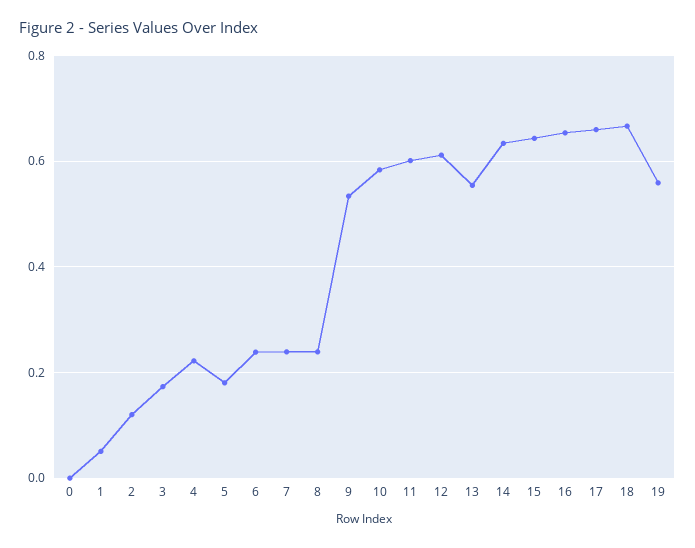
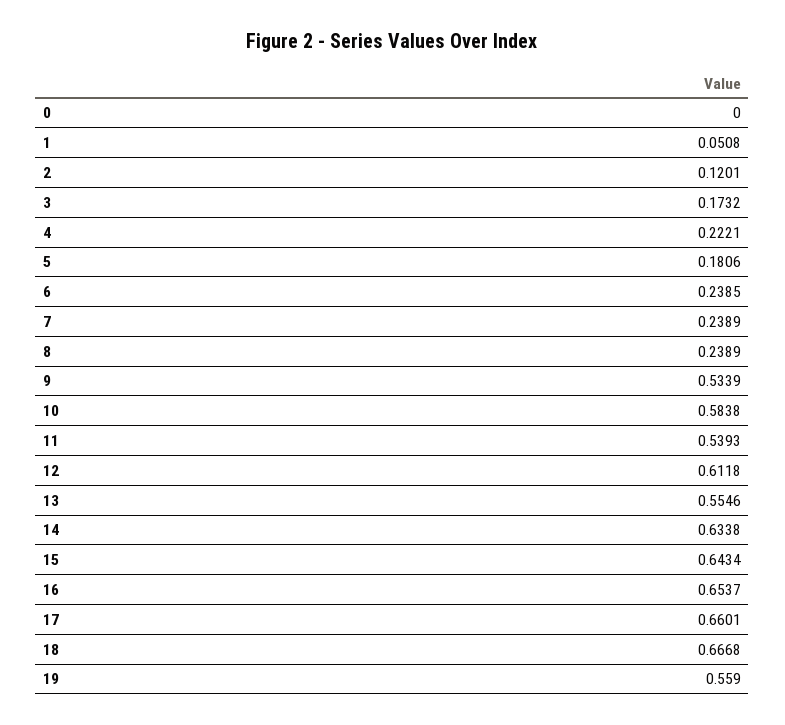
  {
    "0": 0,
    "1": 0.0508,
    "2": 0.1201,
    "3": 0.1732,
    "4": 0.2221,
    "5": 0.1806,
    "6": 0.2385,
    "7": 0.2389,
    "8": 0.2389,
    "9": 0.5339,
    "10": 0.5838,
-   "11": 0.6,
+   "11": 0.5393,
    "12": 0.6118,
    "13": 0.5546,
    "14": 0.6338,
    "15": 0.6434,
    "16": 0.6537,
    "17": 0.6601,
    "18": 0.6668,
    "19": 0.559
  }

